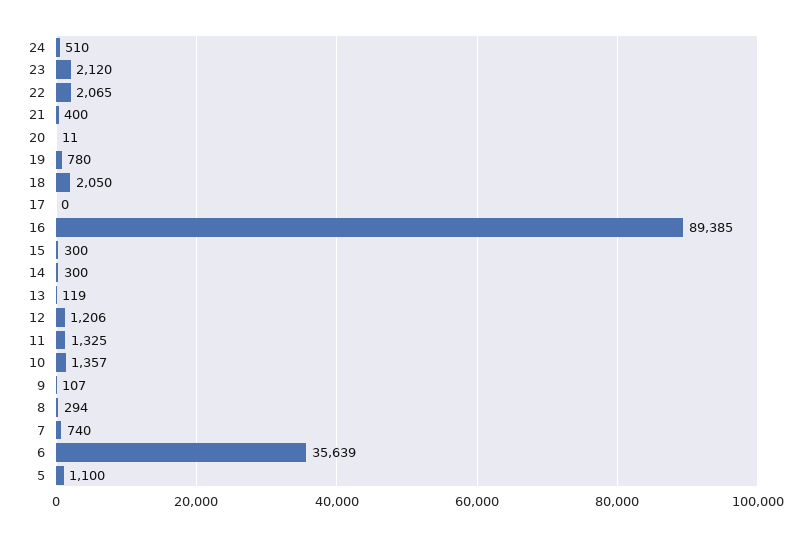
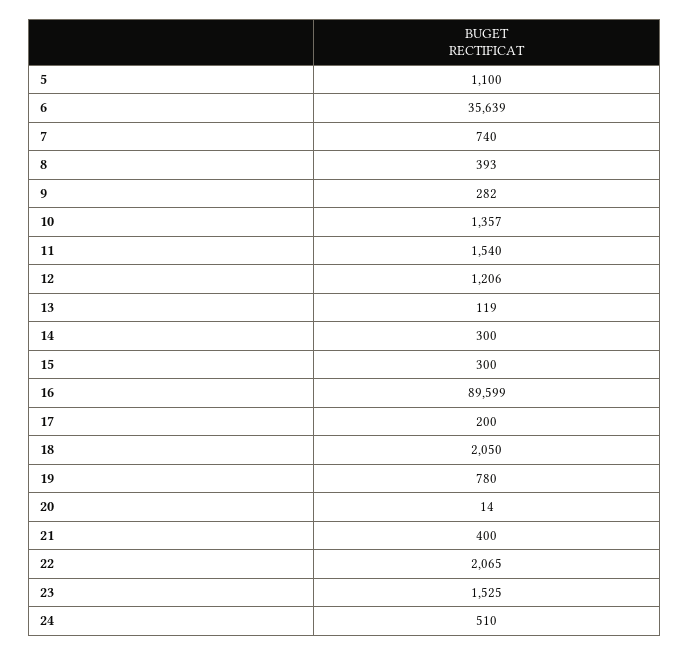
  {
    "24": 510,
-   "23": 2120,
+   "23": 1525,
    "22": 2065,
    "21": 400,
-   "20": 11,
+   "20": 14,
    "19": 780,
    "18": 2050,
-   "17": 0,
+   "17": 200,
-   "16": 89385,
+   "16": 89599,
    "15": 300,
    "14": 300,
    "13": 119,
    "12": 1206,
-   "11": 1325,
+   "11": 1540,
    "10": 1357,
-   "9": 107,
+   "9": 282,
-   "8": 294,
+   "8": 393,
    "7": 740,
    "6": 35639,
    "5": 1100
  }

